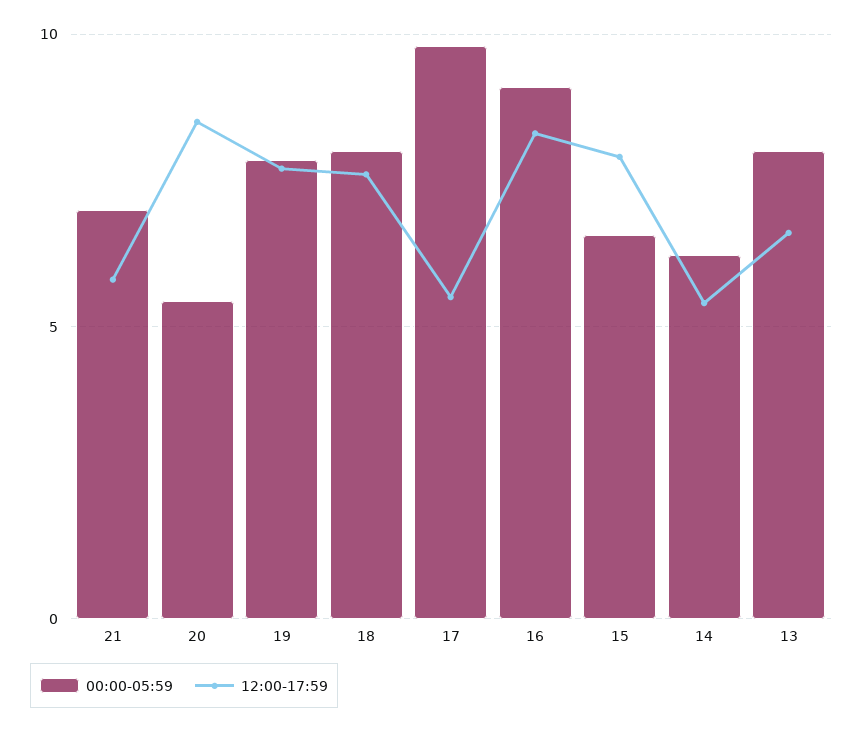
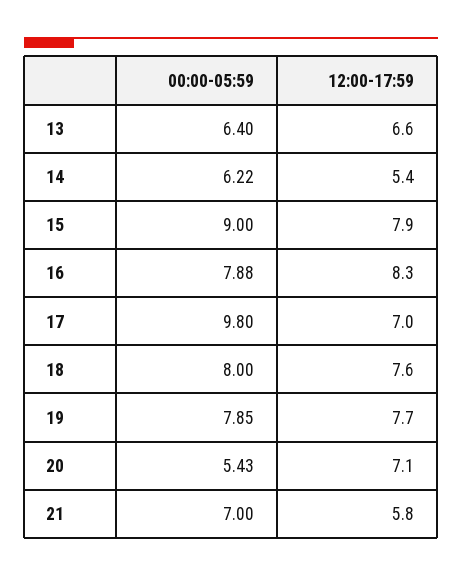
  {
    "00:00-05:59": {
      "21": 7,
      "20": 5.43,
      "19": 7.85,
      "18": 8,
      "17": 9.8,
-     "16": 9,
+     "16": 7.88,
-     "15": 6.5,
+     "15": 9,
      "14": 6.22,
-     "13": 8
+     "13": 6.4
    },
    "12:00-17:59": {
      "21": 5.8,
-     "20": 8.5,
+     "20": 7.1,
      "19": 7.7,
      "18": 7.6,
-     "17": 5.5,
+     "17": 7,
      "16": 8.3,
      "15": 7.9,
      "14": 5.4,
      "13": 6.6
    }
  }

